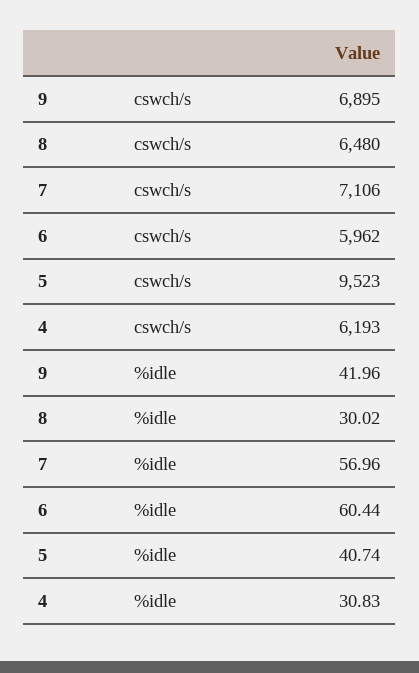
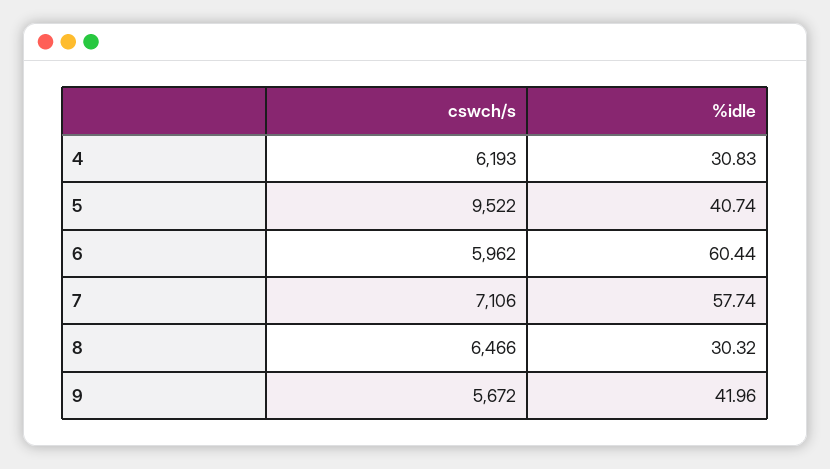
  {
    "9": {
-     "cswch/s": 6895,
+     "cswch/s": 5672,
      "%idle": 41.96
    },
    "8": {
-     "cswch/s": 6480,
+     "cswch/s": 6466,
-     "%idle": 30.02
+     "%idle": 30.32
    },
    "7": {
      "cswch/s": 7106,
-     "%idle": 56.96
+     "%idle": 57.74
    },
    "6": {
      "cswch/s": 5962,
      "%idle": 60.44
    },
    "5": {
-     "cswch/s": 9523,
+     "cswch/s": 9522,
      "%idle": 40.74
    },
    "4": {
      "cswch/s": 6193,
      "%idle": 30.83
    }
  }

